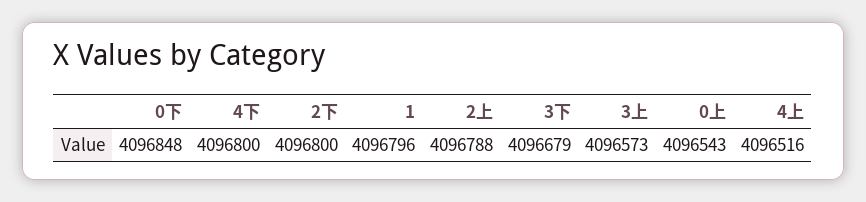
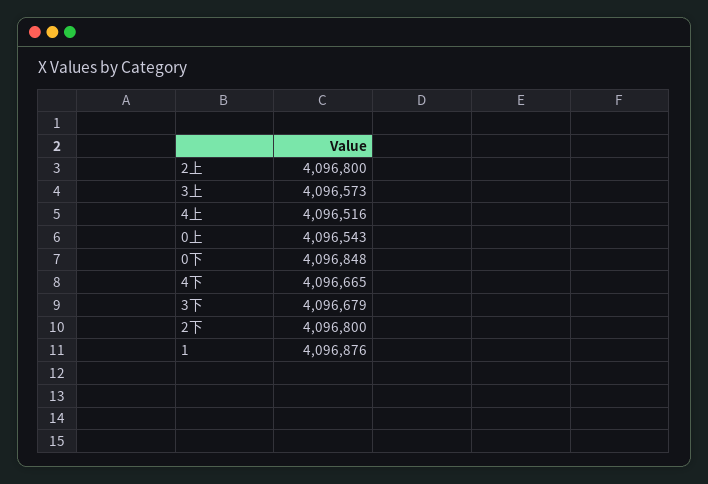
  {
    "0下": 4096848,
-   "4下": 4096800,
+   "4下": 4096665,
    "2下": 4096800,
-   "1": 4096796,
+   "1": 4096876,
-   "2上": 4096788,
+   "2上": 4096800,
    "3下": 4096679,
    "3上": 4096573,
    "0上": 4096543,
    "4上": 4096516
  }

